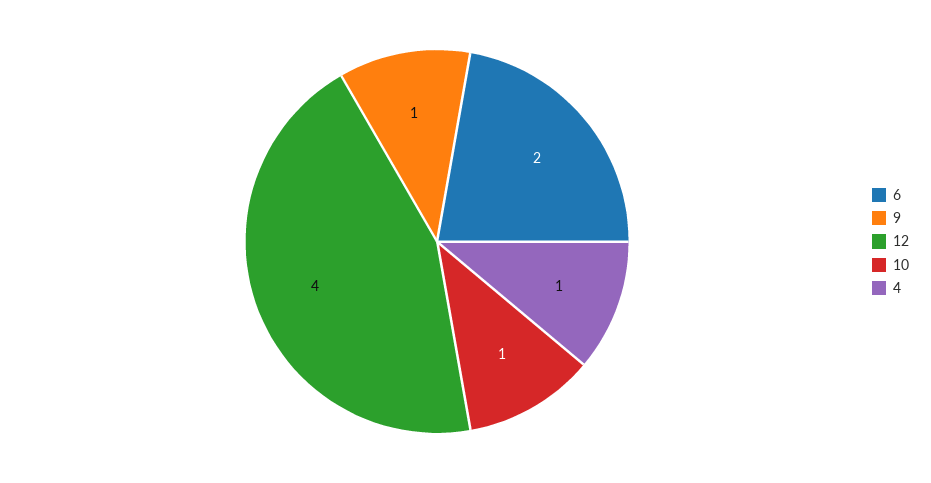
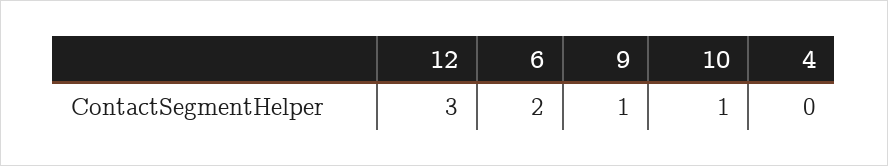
  {
    "6": 2,
    "9": 1,
-   "12": 4,
+   "12": 3,
    "10": 1,
-   "4": 1
+   "4": 0
  }

